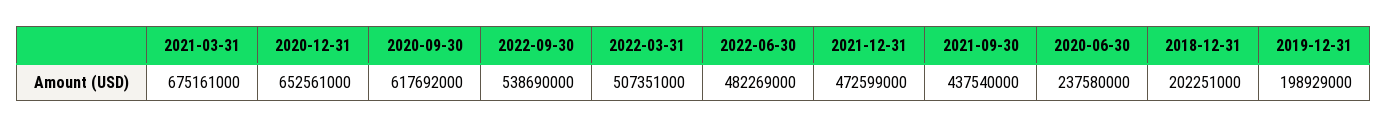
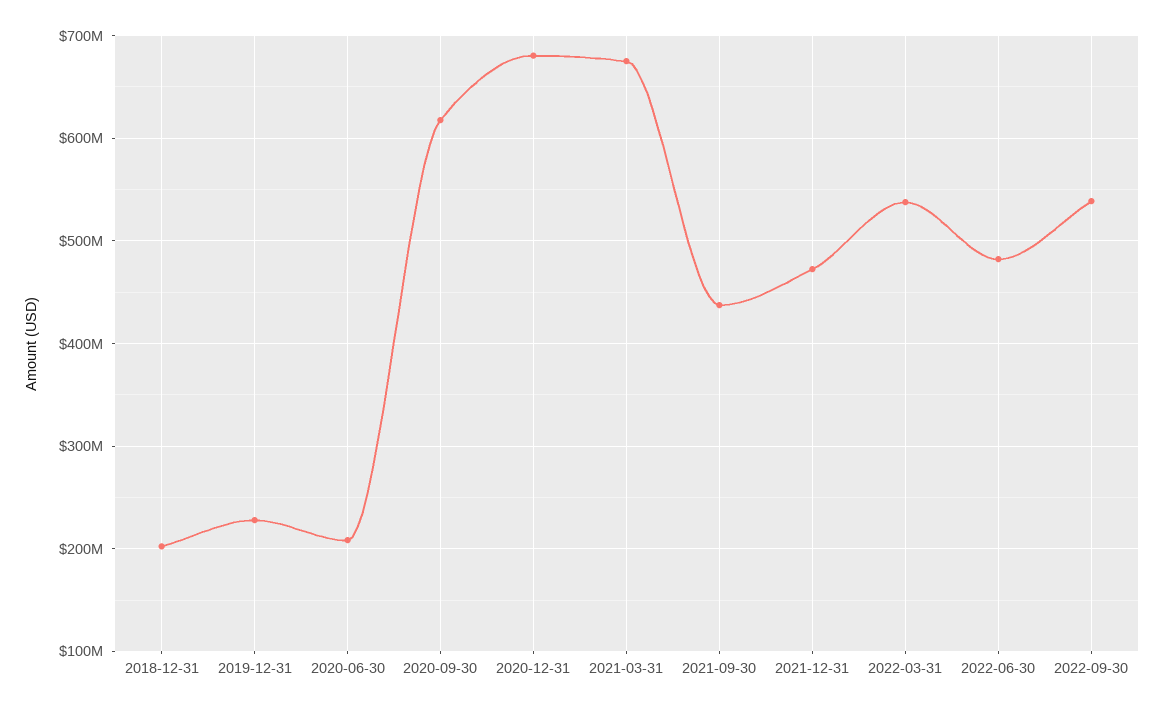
  {
    "2021-03-31": 675161000,
-   "2020-12-31": 652561000,
+   "2020-12-31": 680000000,
    "2020-09-30": 617692000,
    "2022-09-30": 538690000,
-   "2022-03-31": 507351000,
+   "2022-03-31": 540000000,
    "2022-06-30": 482269000,
    "2021-12-31": 472599000,
    "2021-09-30": 437540000,
-   "2020-06-30": 237580000,
+   "2020-06-30": 210000000,
    "2018-12-31": 202251000,
-   "2019-12-31": 198929000
+   "2019-12-31": 230000000
  }

